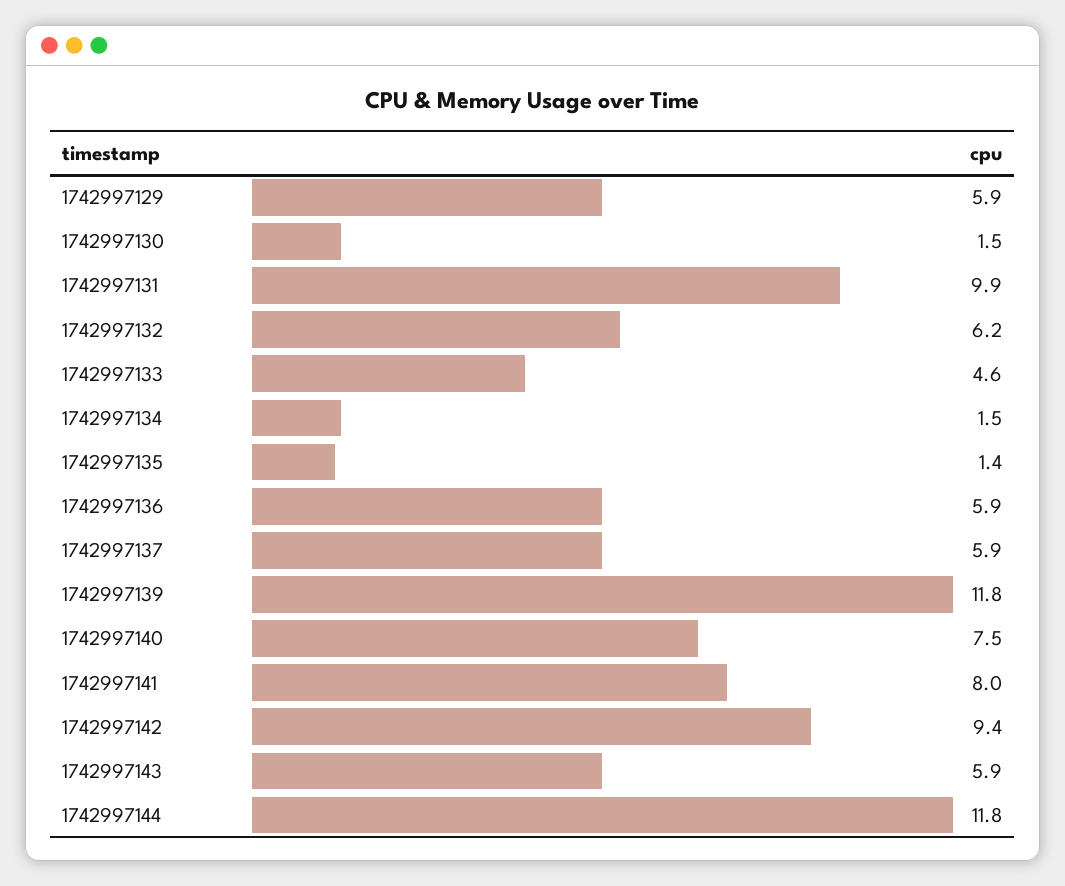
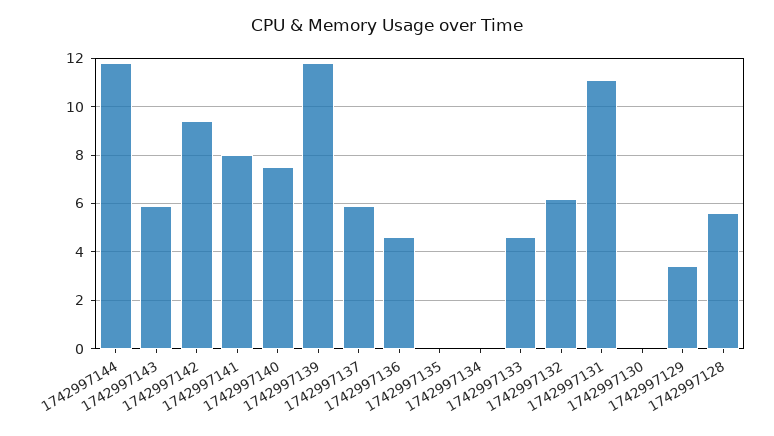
  {
-   "1742997129": 5.9,
+   "1742997129": 3.5,
-   "1742997130": 1.5,
+   "1742997130": 0,
-   "1742997131": 9.9,
+   "1742997131": 11,
    "1742997132": 6.2,
    "1742997133": 4.6,
-   "1742997134": 1.5,
+   "1742997134": 0,
-   "1742997135": 1.4,
+   "1742997135": 0,
-   "1742997136": 5.9,
+   "1742997136": 4.5,
    "1742997137": 5.9,
    "1742997139": 11.8,
    "1742997140": 7.5,
    "1742997141": 8,
    "1742997142": 9.4,
    "1742997143": 5.9,
-   "1742997144": 11.8
+   "1742997144": 11.8,
+   "1742997128": 5.5
  }

